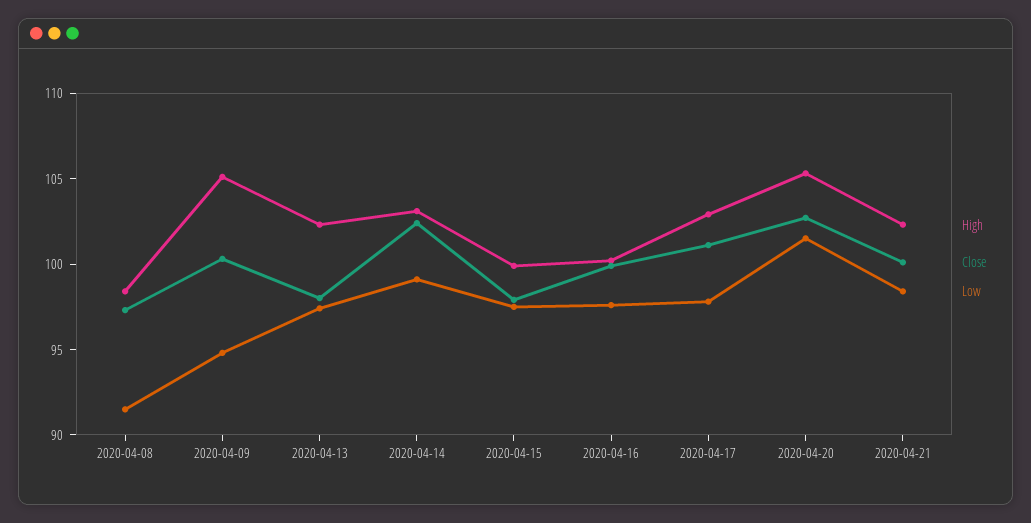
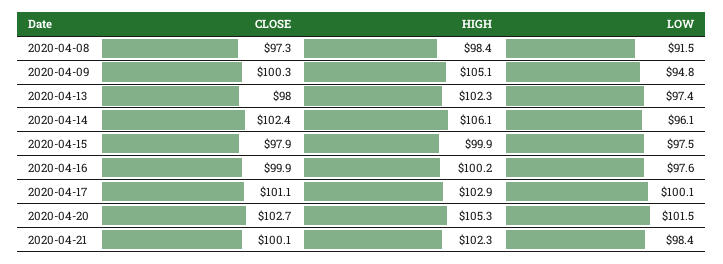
  {
    "High": {
      "2020-04-08": 98.4,
      "2020-04-09": 105.1,
      "2020-04-13": 102.3,
-     "2020-04-14": 103,
+     "2020-04-14": 106.1,
      "2020-04-15": 99.9,
      "2020-04-16": 100.2,
      "2020-04-17": 102.9,
      "2020-04-20": 105.3,
      "2020-04-21": 102.3
    },
    "Close": {
      "2020-04-08": 97.3,
      "2020-04-09": 100.3,
      "2020-04-13": 98,
      "2020-04-14": 102.4,
      "2020-04-15": 97.9,
      "2020-04-16": 99.9,
      "2020-04-17": 101.1,
      "2020-04-20": 102.7,
      "2020-04-21": 100.1
    },
    "Low": {
      "2020-04-08": 91.5,
      "2020-04-09": 94.8,
      "2020-04-13": 97.4,
-     "2020-04-14": 99,
+     "2020-04-14": 96.1,
      "2020-04-15": 97.5,
      "2020-04-16": 97.6,
-     "2020-04-17": 98,
+     "2020-04-17": 100.1,
      "2020-04-20": 101.5,
      "2020-04-21": 98.4
    }
  }

